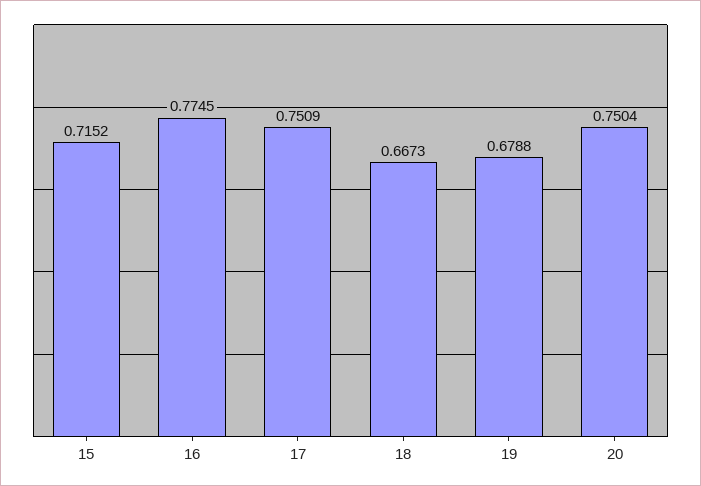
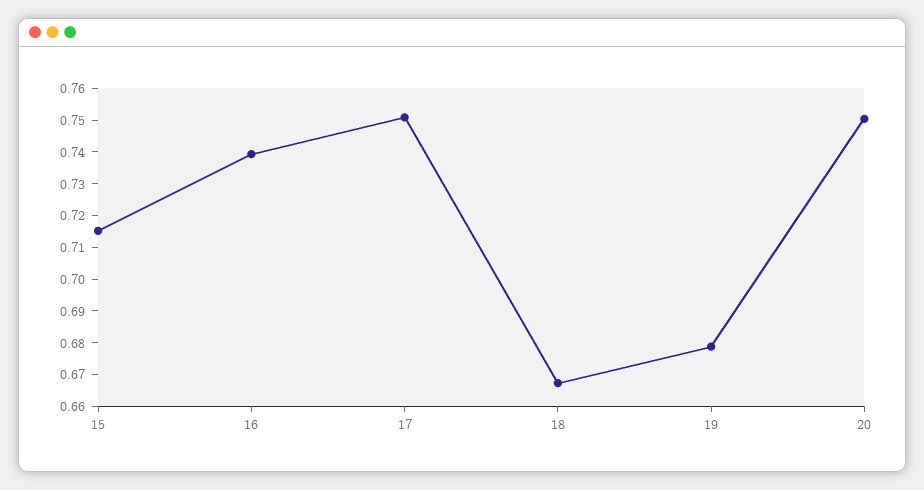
  {
    "15": 0.7152,
-   "16": 0.7745,
+   "16": 0.74,
    "17": 0.7509,
    "18": 0.6673,
    "19": 0.6788,
    "20": 0.7504
  }

